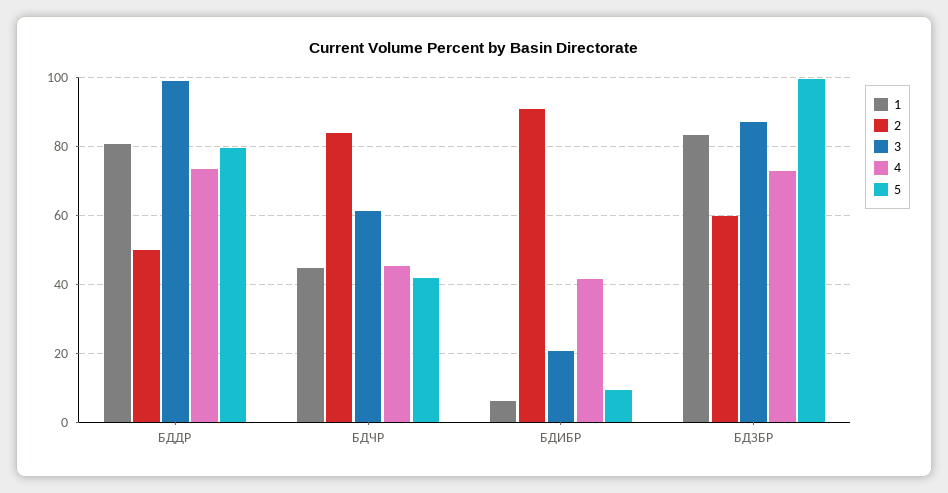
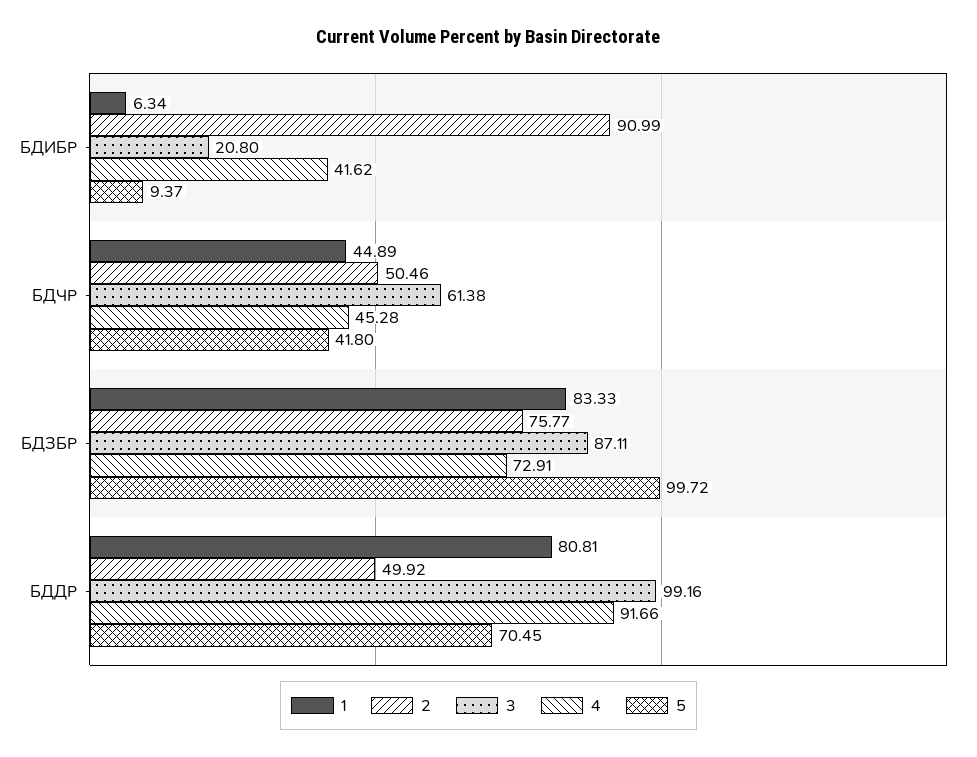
  {
    "1": {
      "БДДР": 80.81,
      "БДЧР": 44.89,
      "БДИБР": 6.34,
      "БДЗБР": 83.33
    },
    "2": {
      "БДДР": 49.92,
-     "БДЧР": 84,
+     "БДЧР": 50.46,
      "БДИБР": 90.99,
-     "БДЗБР": 60
+     "БДЗБР": 75.77
    },
    "3": {
      "БДДР": 99.16,
      "БДЧР": 61.38,
      "БДИБР": 20.8,
      "БДЗБР": 87.11
    },
    "4": {
-     "БДДР": 74,
+     "БДДР": 91.66,
      "БДЧР": 45.28,
      "БДИБР": 41.62,
      "БДЗБР": 72.91
    },
    "5": {
-     "БДДР": 80,
+     "БДДР": 70.45,
      "БДЧР": 41.8,
      "БДИБР": 9.37,
      "БДЗБР": 99.72
    }
  }

